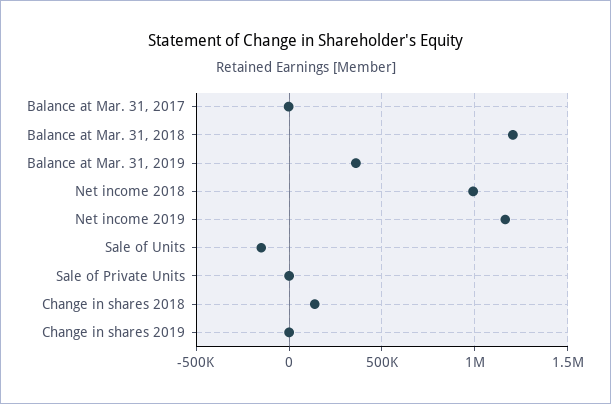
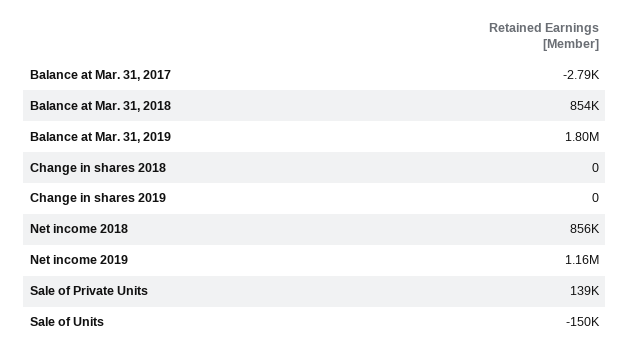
  {
    "Balance at Mar. 31, 2017": -2790,
-   "Balance at Mar. 31, 2018": 1200000,
+   "Balance at Mar. 31, 2018": 854000,
-   "Balance at Mar. 31, 2019": 350000,
+   "Balance at Mar. 31, 2019": 1800000,
-   "Net income 2018": 1000000,
+   "Net income 2018": 856000,
    "Net income 2019": 1160000,
    "Sale of Units": -150000,
-   "Sale of Private Units": 0,
+   "Sale of Private Units": 139000,
-   "Change in shares 2018": 150000,
+   "Change in shares 2018": 0,
    "Change in shares 2019": 0
  }

